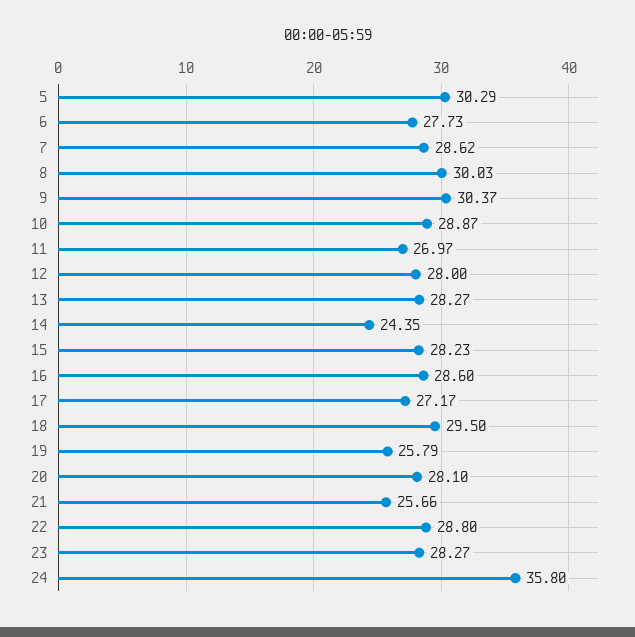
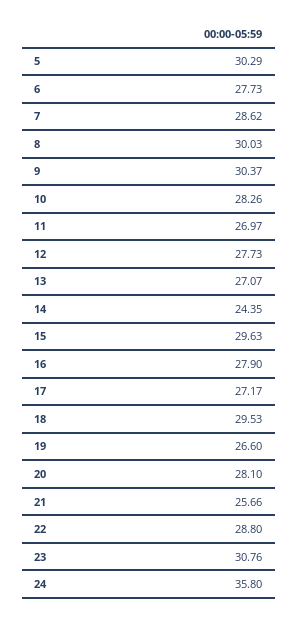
  {
    "5": 30.29,
    "6": 27.73,
    "7": 28.62,
    "8": 30.03,
    "9": 30.37,
-   "10": 28.87,
+   "10": 28.26,
    "11": 26.97,
-   "12": 28,
+   "12": 27.73,
-   "13": 28.27,
+   "13": 27.07,
    "14": 24.35,
-   "15": 28.23,
+   "15": 29.63,
-   "16": 28.6,
+   "16": 27.9,
    "17": 27.17,
-   "18": 29.5,
+   "18": 29.53,
-   "19": 25.79,
+   "19": 26.6,
    "20": 28.1,
    "21": 25.66,
    "22": 28.8,
-   "23": 28.27,
+   "23": 30.76,
    "24": 35.8
  }

